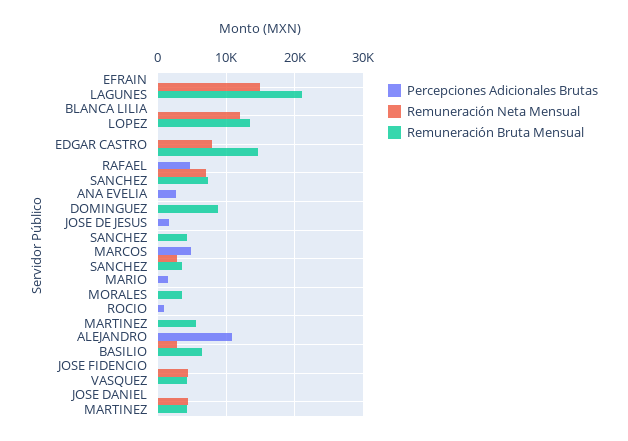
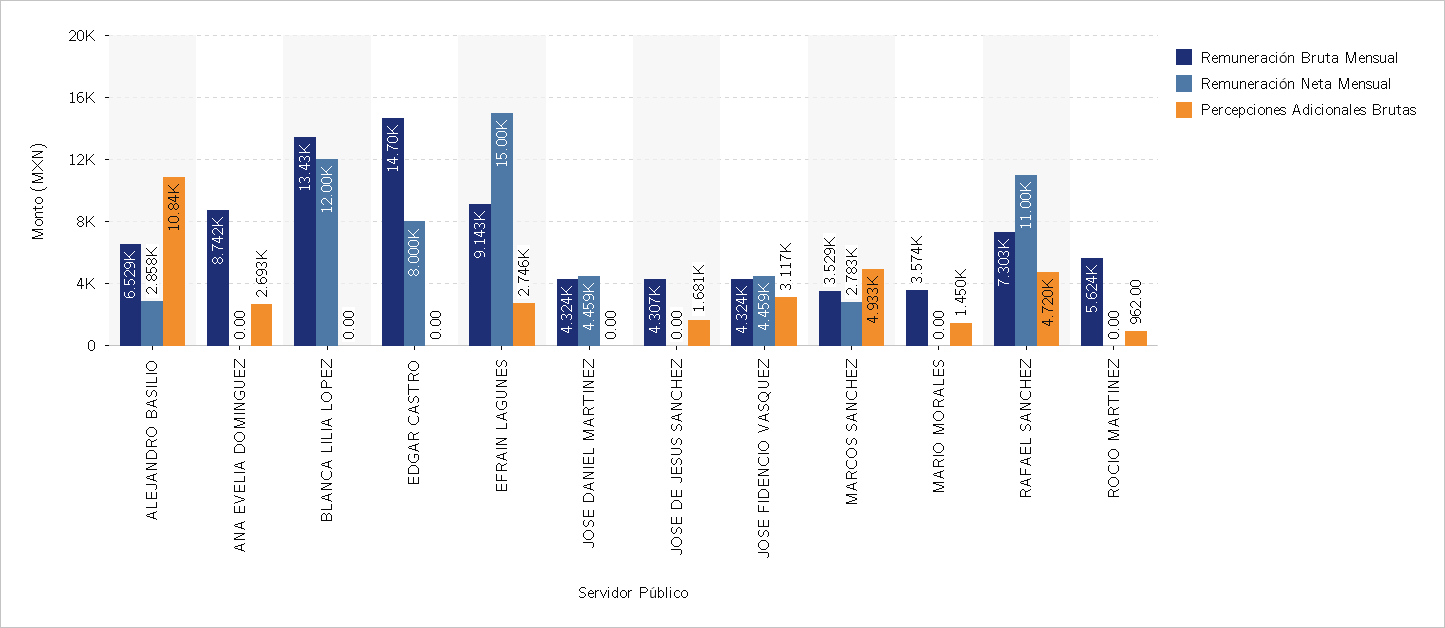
  {
    "Percepciones Adicionales Brutas": {
-     "EFRAIN LAGUNES": 0,
+     "EFRAIN LAGUNES": 2746,
      "BLANCA LILIA LOPEZ": 0,
      "EDGAR CASTRO": 0,
      "RAFAEL SANCHEZ": 4720,
      "ANA EVELIA DOMINGUEZ": 2693,
      "JOSE DE JESUS SANCHEZ": 1681,
      "MARCOS SANCHEZ": 4933,
      "MARIO MORALES": 1450,
      "ROCIO MARTINEZ": 962,
      "ALEJANDRO BASILIO": 10840,
-     "JOSE FIDENCIO VASQUEZ": 0,
+     "JOSE FIDENCIO VASQUEZ": 3117,
      "JOSE DANIEL MARTINEZ": 0
    },
    "Remuneración Neta Mensual": {
      "EFRAIN LAGUNES": 15000,
      "BLANCA LILIA LOPEZ": 12000,
      "EDGAR CASTRO": 8000,
-     "RAFAEL SANCHEZ": 7000,
+     "RAFAEL SANCHEZ": 11000,
      "ANA EVELIA DOMINGUEZ": 0,
      "JOSE DE JESUS SANCHEZ": 0,
      "MARCOS SANCHEZ": 2783,
      "MARIO MORALES": 0,
      "ROCIO MARTINEZ": 0,
      "ALEJANDRO BASILIO": 2858,
      "JOSE FIDENCIO VASQUEZ": 4459,
      "JOSE DANIEL MARTINEZ": 4459
    },
    "Remuneración Bruta Mensual": {
-     "EFRAIN LAGUNES": 21000,
+     "EFRAIN LAGUNES": 9143,
      "BLANCA LILIA LOPEZ": 13430,
      "EDGAR CASTRO": 14700,
      "RAFAEL SANCHEZ": 7303,
      "ANA EVELIA DOMINGUEZ": 8742,
      "JOSE DE JESUS SANCHEZ": 4307,
      "MARCOS SANCHEZ": 3529,
      "MARIO MORALES": 3574,
      "ROCIO MARTINEZ": 5624,
      "ALEJANDRO BASILIO": 6529,
      "JOSE FIDENCIO VASQUEZ": 4324,
      "JOSE DANIEL MARTINEZ": 4324
    }
  }

